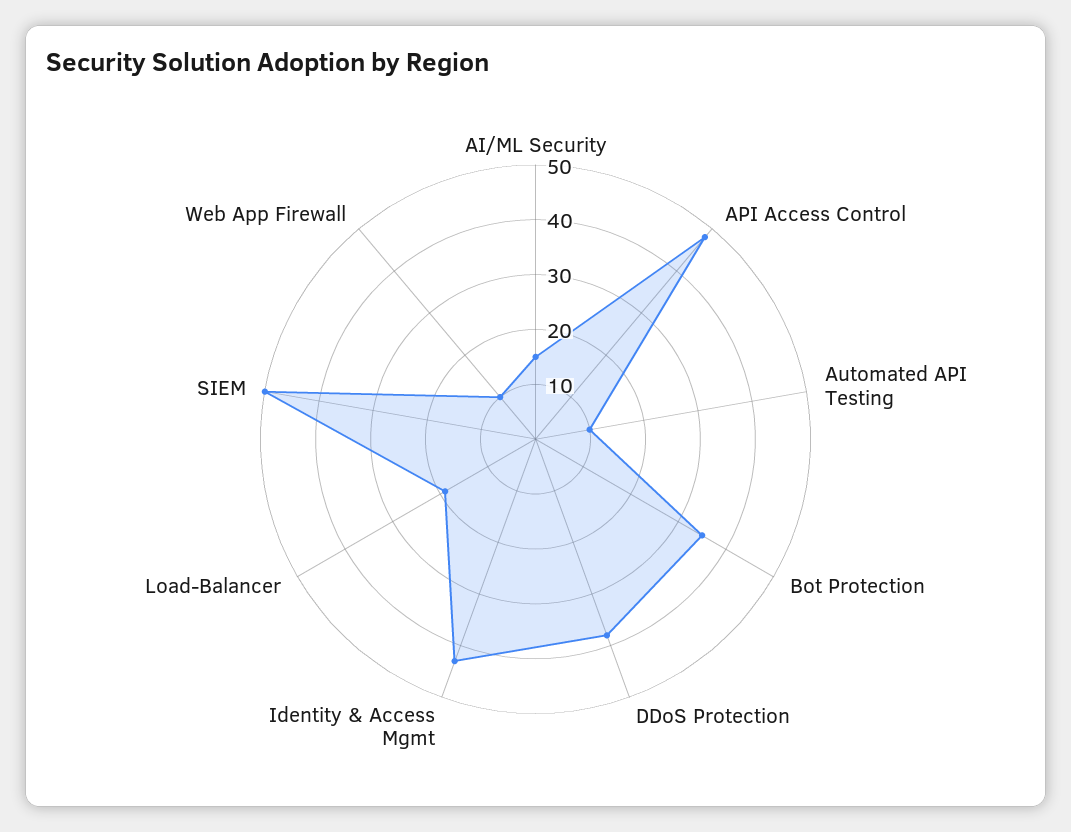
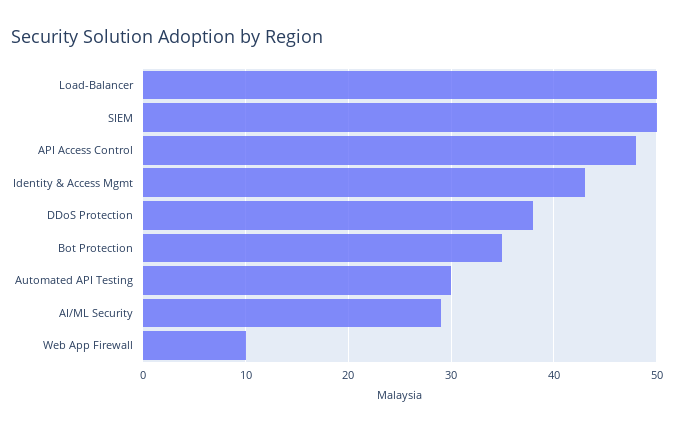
  {
-   "AI/ML Security": 15,
+   "AI/ML Security": 29,
    "API Access Control": 48,
-   "Automated API Testing": 10,
+   "Automated API Testing": 30,
    "Bot Protection": 35,
    "DDoS Protection": 38,
    "Identity & Access Mgmt": 43,
-   "Load-Balancer": 20,
+   "Load-Balancer": 50,
    "SIEM": 50,
    "Web App Firewall": 10
  }

